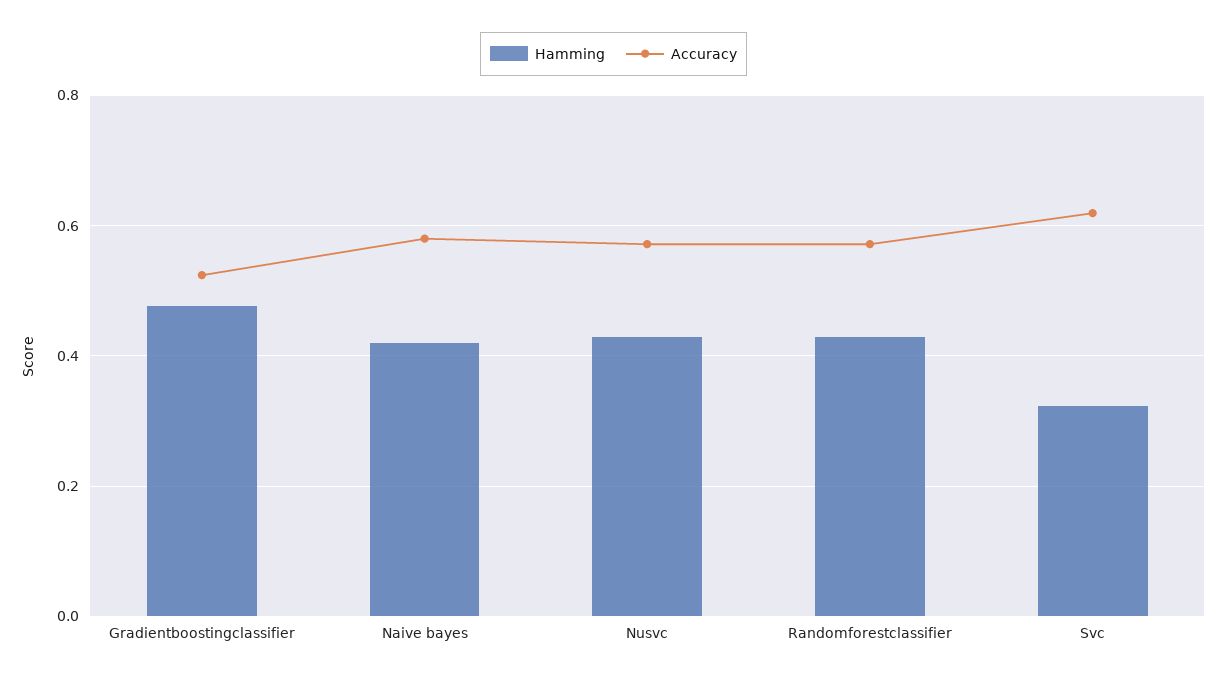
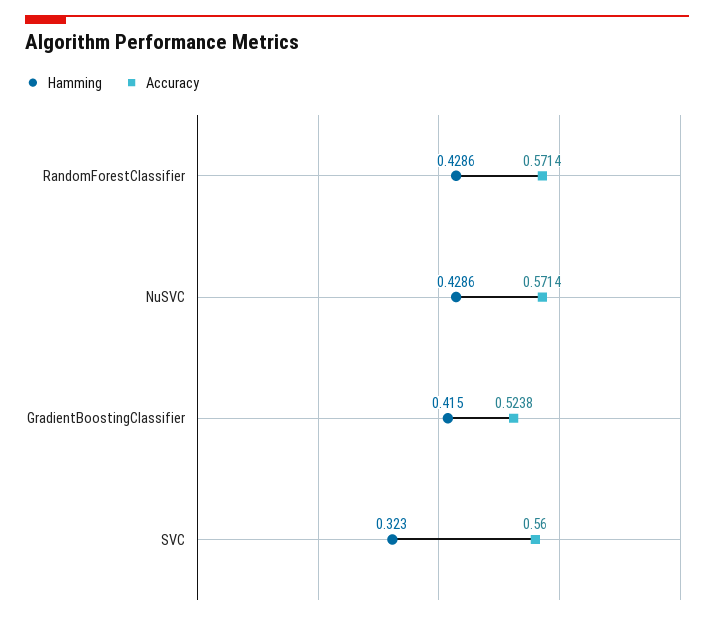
  {
    "Hamming": {
-     "Gradientboostingclassifier": 0.48,
+     "Gradientboostingclassifier": 0.415,
-     "Naive bayes": 0.42,
      "Nusvc": 0.4286,
      "Randomforestclassifier": 0.4286,
      "Svc": 0.323
    },
    "Accuracy": {
      "Gradientboostingclassifier": 0.5238,
-     "Naive bayes": 0.58,
      "Nusvc": 0.5714,
      "Randomforestclassifier": 0.5714,
-     "Svc": 0.62
+     "Svc": 0.56
    }
  }

